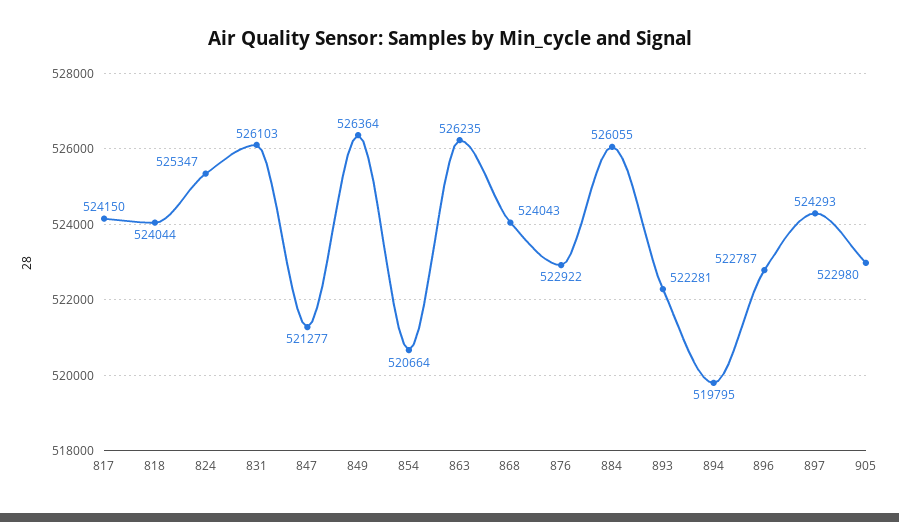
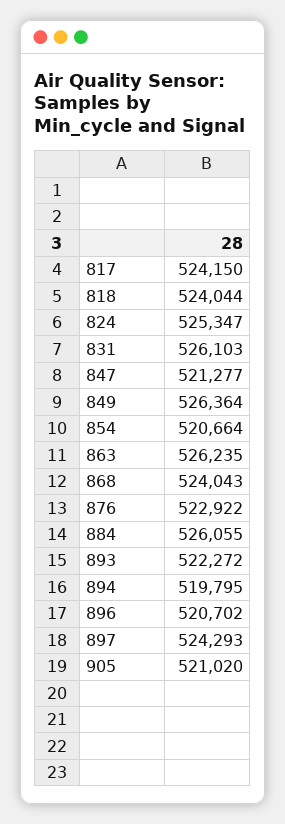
  {
    "817": 524150,
    "818": 524044,
    "824": 525347,
    "831": 526103,
    "847": 521277,
    "849": 526364,
    "854": 520664,
    "863": 526235,
    "868": 524043,
    "876": 522922,
    "884": 526055,
-   "893": 522281,
+   "893": 522272,
    "894": 519795,
-   "896": 522787,
+   "896": 520702,
    "897": 524293,
-   "905": 522980
+   "905": 521020
  }

